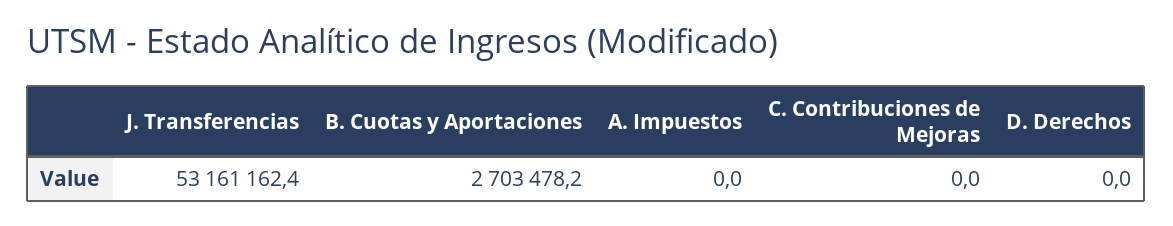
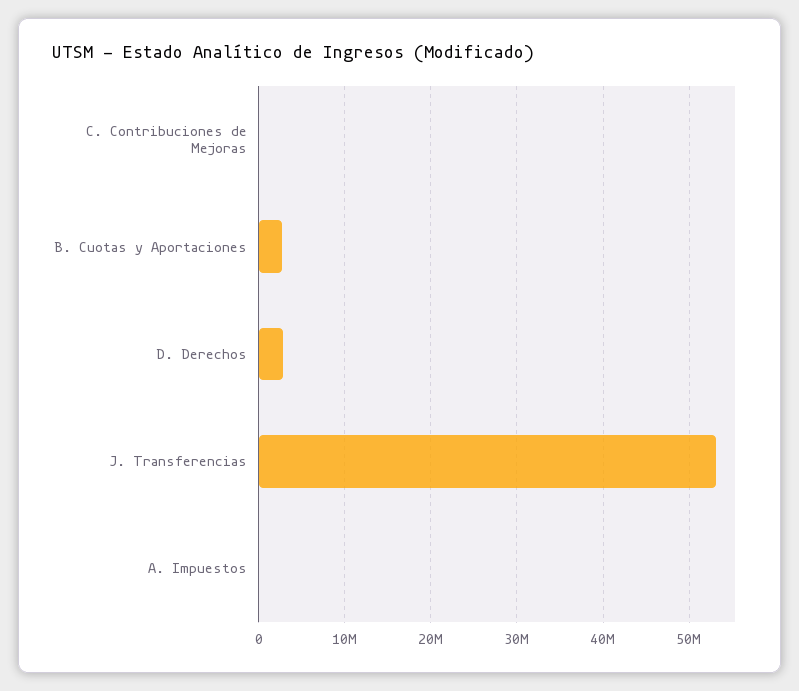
  {
    "J. Transferencias": 53161162.4,
    "B. Cuotas y Aportaciones": 2703478.2,
    "A. Impuestos": 0,
    "C. Contribuciones de Mejoras": 0,
-   "D. Derechos": 0
+   "D. Derechos": 3000000
  }

